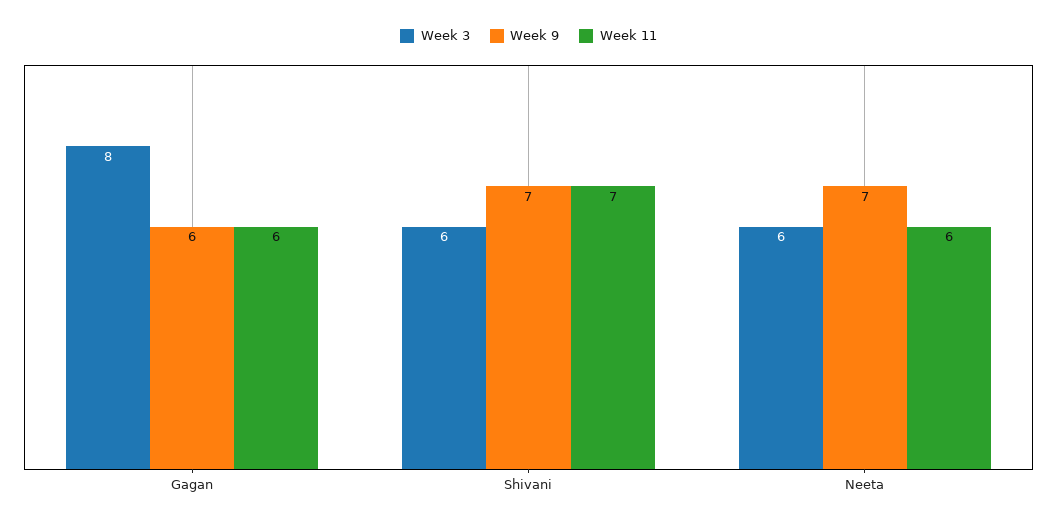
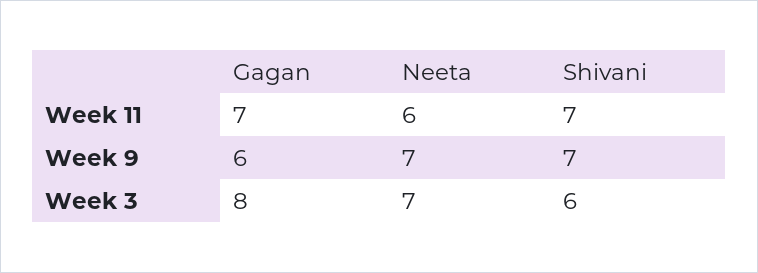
  {
    "Week 3": {
      "Gagan": 8,
      "Shivani": 6,
-     "Neeta": 6
+     "Neeta": 7
    },
    "Week 9": {
      "Gagan": 6,
      "Shivani": 7,
      "Neeta": 7
    },
    "Week 11": {
-     "Gagan": 6,
+     "Gagan": 7,
      "Shivani": 7,
      "Neeta": 6
    }
  }

